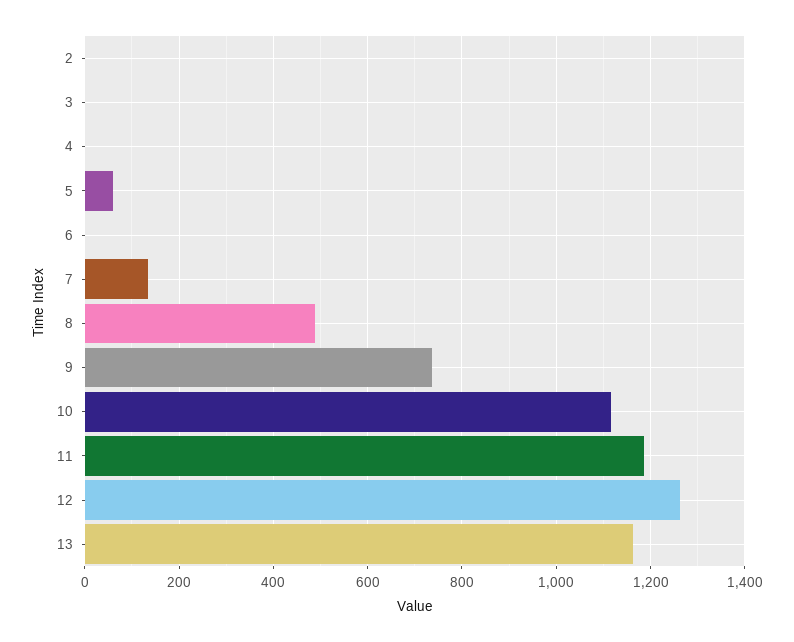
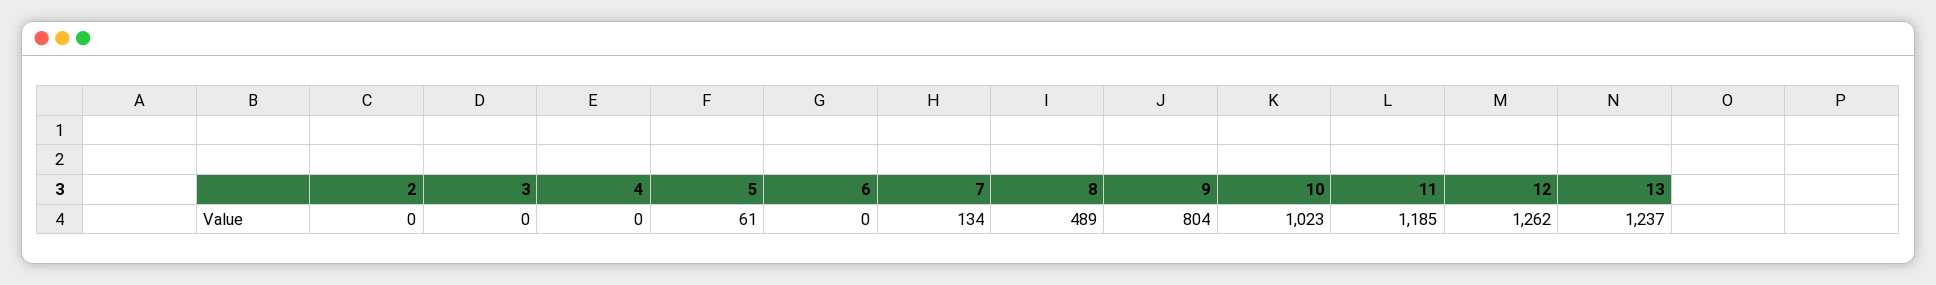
  {
    "2": 0,
    "3": 0,
    "4": 0,
    "5": 61,
    "6": 0,
    "7": 134,
    "8": 489,
-   "9": 740,
+   "9": 804,
-   "10": 1120,
+   "10": 1023,
    "11": 1185,
    "12": 1262,
-   "13": 1160
+   "13": 1237
  }

